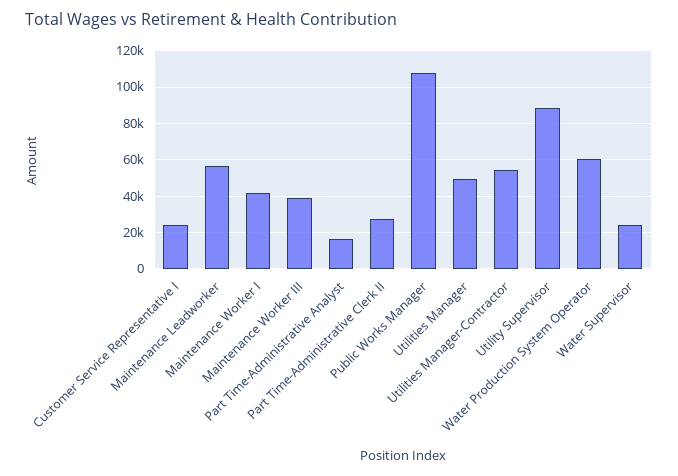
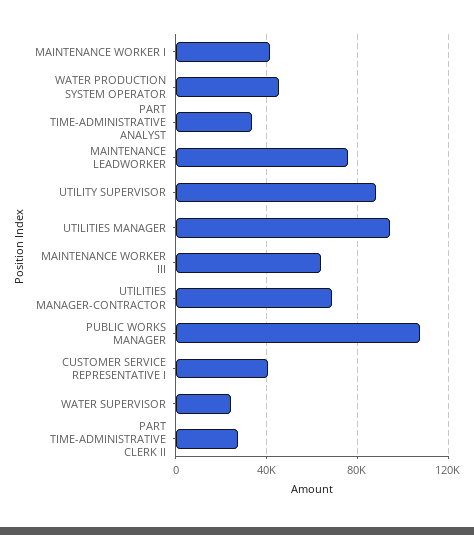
  {
-   "Customer Service Representative I": 25000,
+   "Customer Service Representative I": 40000,
-   "Maintenance Leadworker": 55000,
+   "Maintenance Leadworker": 75000,
    "Maintenance Worker I": 40000,
-   "Maintenance Worker III": 40000,
+   "Maintenance Worker III": 65000,
-   "Part Time-Administrative Analyst": 15000,
+   "Part Time-Administrative Analyst": 35000,
    "Part Time-Administrative Clerk II": 25000,
    "Public Works Manager": 105000,
-   "Utilities Manager": 50000,
+   "Utilities Manager": 95000,
-   "Utilities Manager-Contractor": 55000,
+   "Utilities Manager-Contractor": 70000,
    "Utility Supervisor": 90000,
-   "Water Production System Operator": 60000,
+   "Water Production System Operator": 45000,
    "Water Supervisor": 25000
  }

